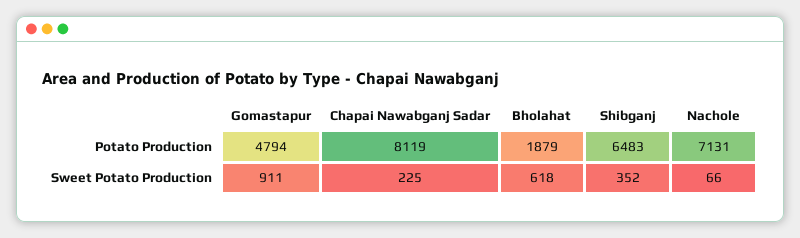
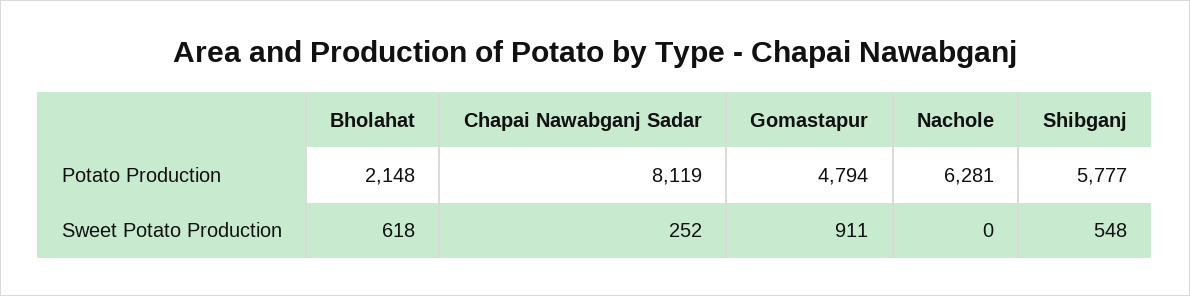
  {
    "Gomastapur": {
      "Potato Production": 4794,
      "Sweet Potato Production": 911
    },
    "Chapai Nawabganj Sadar": {
      "Potato Production": 8119,
-     "Sweet Potato Production": 225
+     "Sweet Potato Production": 252
    },
    "Bholahat": {
-     "Potato Production": 1879,
+     "Potato Production": 2148,
      "Sweet Potato Production": 618
    },
    "Shibganj": {
-     "Potato Production": 6483,
+     "Potato Production": 5777,
-     "Sweet Potato Production": 352
+     "Sweet Potato Production": 548
    },
    "Nachole": {
-     "Potato Production": 7131,
+     "Potato Production": 6281,
-     "Sweet Potato Production": 66
+     "Sweet Potato Production": 0
    }
  }

